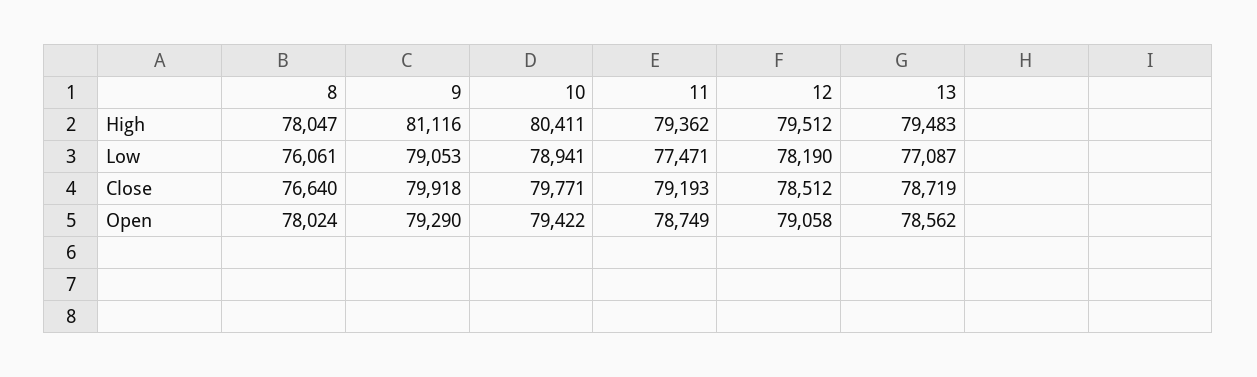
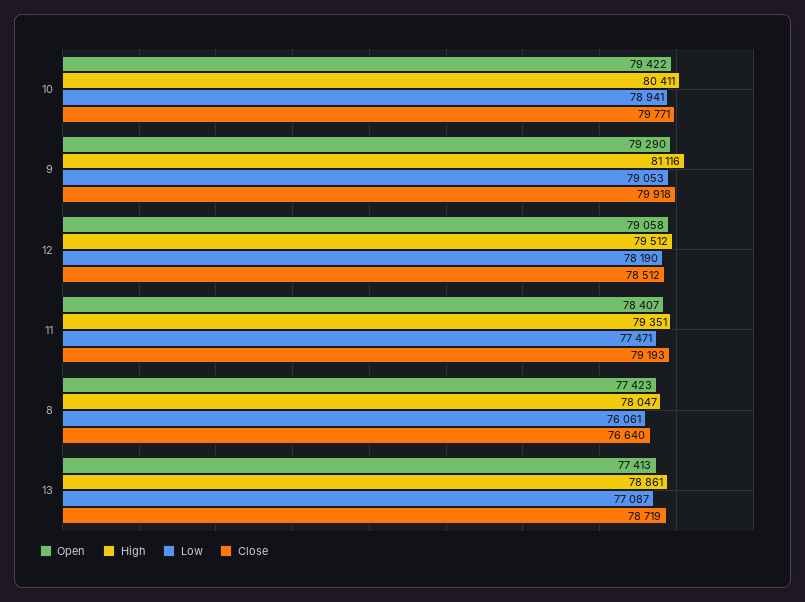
  {
    "High": {
      "8": 78047,
      "9": 81116,
      "10": 80411,
-     "11": 79362,
+     "11": 79351,
      "12": 79512,
-     "13": 79483
+     "13": 78861
    },
    "Low": {
      "8": 76061,
      "9": 79053,
      "10": 78941,
      "11": 77471,
      "12": 78190,
      "13": 77087
    },
    "Close": {
      "8": 76640,
      "9": 79918,
      "10": 79771,
      "11": 79193,
      "12": 78512,
      "13": 78719
    },
    "Open": {
-     "8": 78024,
+     "8": 77423,
      "9": 79290,
      "10": 79422,
-     "11": 78749,
+     "11": 78407,
      "12": 79058,
-     "13": 78562
+     "13": 77413
    }
  }

